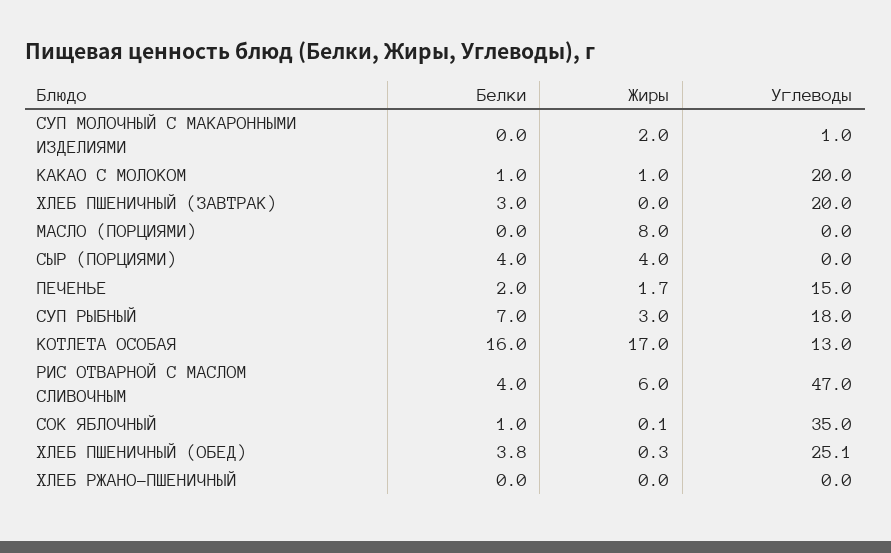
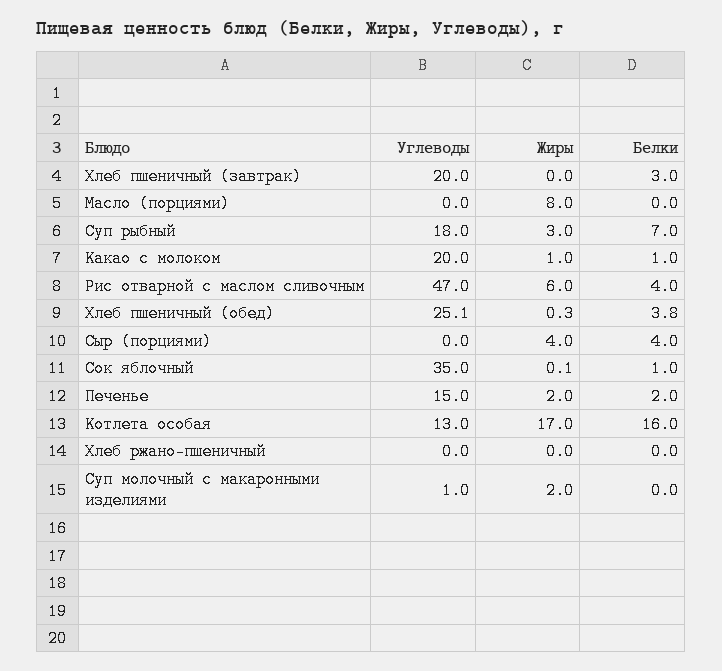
  {
    "Белки": {
      "СУП МОЛОЧНЫЙ С МАКАРОННЫМИ ИЗДЕЛИЯМИ": 0,
      "КАКАО С МОЛОКОМ": 1,
      "ХЛЕБ ПШЕНИЧНЫЙ (ЗАВТРАК)": 3,
      "МАСЛО (ПОРЦИЯМИ)": 0,
      "СЫР (ПОРЦИЯМИ)": 4,
      "ПЕЧЕНЬЕ": 2,
      "СУП РЫБНЫЙ": 7,
      "КОТЛЕТА ОСОБАЯ": 16,
      "РИС ОТВАРНОЙ С МАСЛОМ СЛИВОЧНЫМ": 4,
      "СОК ЯБЛОЧНЫЙ": 1,
      "ХЛЕБ ПШЕНИЧНЫЙ (ОБЕД)": 3.8,
      "ХЛЕБ РЖАНО-ПШЕНИЧНЫЙ": 0
    },
    "Жиры": {
      "СУП МОЛОЧНЫЙ С МАКАРОННЫМИ ИЗДЕЛИЯМИ": 2,
      "КАКАО С МОЛОКОМ": 1,
      "ХЛЕБ ПШЕНИЧНЫЙ (ЗАВТРАК)": 0,
      "МАСЛО (ПОРЦИЯМИ)": 8,
      "СЫР (ПОРЦИЯМИ)": 4,
-     "ПЕЧЕНЬЕ": 1.7,
+     "ПЕЧЕНЬЕ": 2,
      "СУП РЫБНЫЙ": 3,
      "КОТЛЕТА ОСОБАЯ": 17,
      "РИС ОТВАРНОЙ С МАСЛОМ СЛИВОЧНЫМ": 6,
      "СОК ЯБЛОЧНЫЙ": 0.1,
      "ХЛЕБ ПШЕНИЧНЫЙ (ОБЕД)": 0.3,
      "ХЛЕБ РЖАНО-ПШЕНИЧНЫЙ": 0
    },
    "Углеводы": {
      "СУП МОЛОЧНЫЙ С МАКАРОННЫМИ ИЗДЕЛИЯМИ": 1,
      "КАКАО С МОЛОКОМ": 20,
      "ХЛЕБ ПШЕНИЧНЫЙ (ЗАВТРАК)": 20,
      "МАСЛО (ПОРЦИЯМИ)": 0,
      "СЫР (ПОРЦИЯМИ)": 0,
      "ПЕЧЕНЬЕ": 15,
      "СУП РЫБНЫЙ": 18,
      "КОТЛЕТА ОСОБАЯ": 13,
      "РИС ОТВАРНОЙ С МАСЛОМ СЛИВОЧНЫМ": 47,
      "СОК ЯБЛОЧНЫЙ": 35,
      "ХЛЕБ ПШЕНИЧНЫЙ (ОБЕД)": 25.1,
      "ХЛЕБ РЖАНО-ПШЕНИЧНЫЙ": 0
    }
  }

